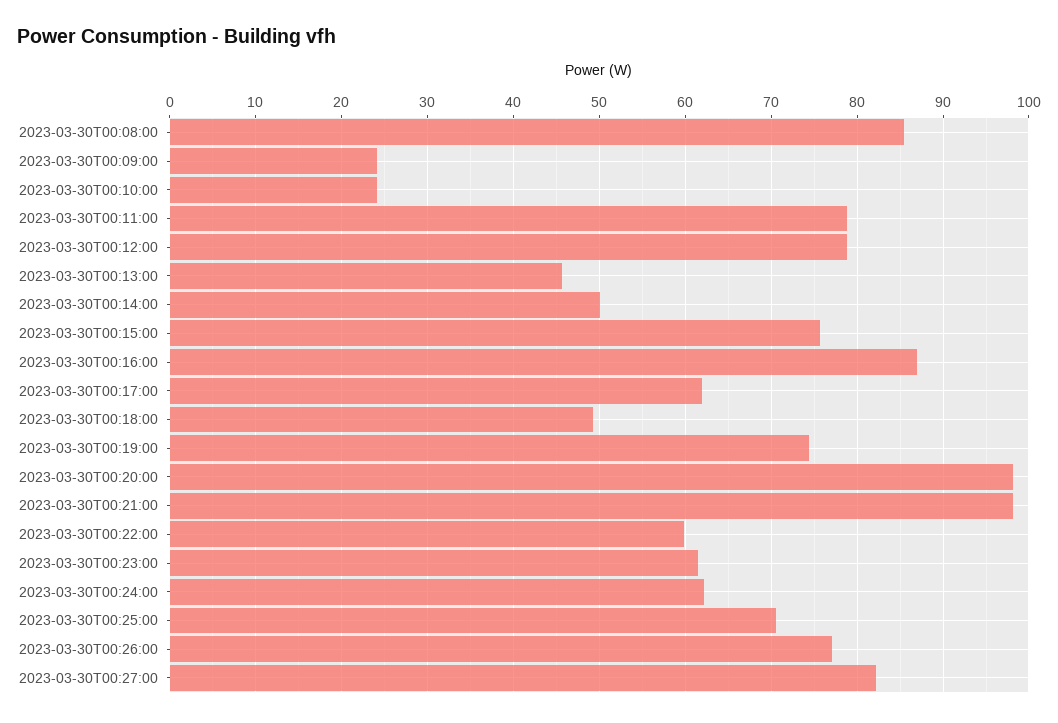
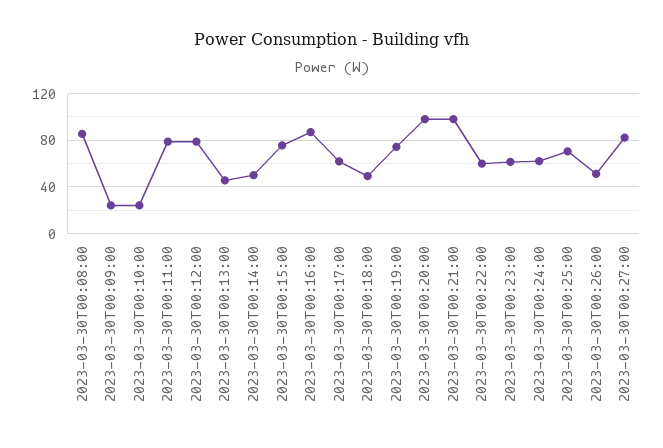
  {
    "2023-03-30T00:08:00": 85,
    "2023-03-30T00:09:00": 24,
    "2023-03-30T00:10:00": 24,
    "2023-03-30T00:11:00": 79,
    "2023-03-30T00:12:00": 79,
    "2023-03-30T00:13:00": 46,
    "2023-03-30T00:14:00": 50,
    "2023-03-30T00:15:00": 76,
    "2023-03-30T00:16:00": 87,
    "2023-03-30T00:17:00": 62,
    "2023-03-30T00:18:00": 49,
    "2023-03-30T00:19:00": 74,
    "2023-03-30T00:20:00": 98,
    "2023-03-30T00:21:00": 98,
    "2023-03-30T00:22:00": 60,
    "2023-03-30T00:23:00": 62,
    "2023-03-30T00:24:00": 62,
    "2023-03-30T00:25:00": 71,
-   "2023-03-30T00:26:00": 77,
+   "2023-03-30T00:26:00": 50,
    "2023-03-30T00:27:00": 82
  }

